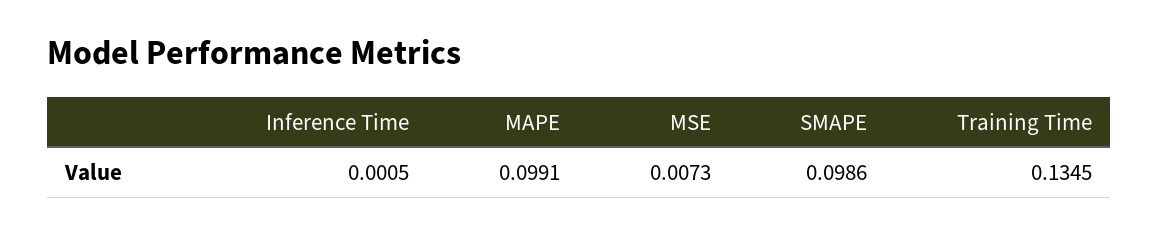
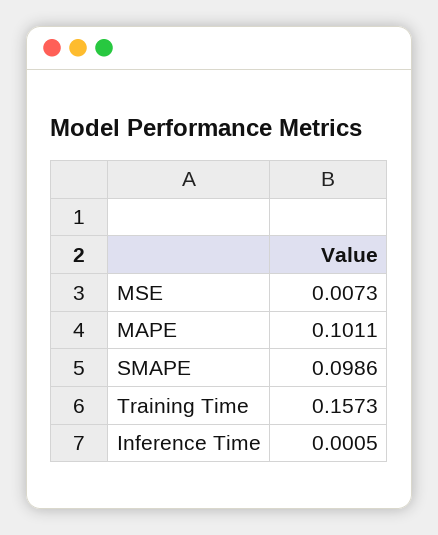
  {
    "Inference Time": 0.0005,
-   "MAPE": 0.0991,
+   "MAPE": 0.1011,
    "MSE": 0.0073,
    "SMAPE": 0.0986,
-   "Training Time": 0.1345
+   "Training Time": 0.1573
  }

